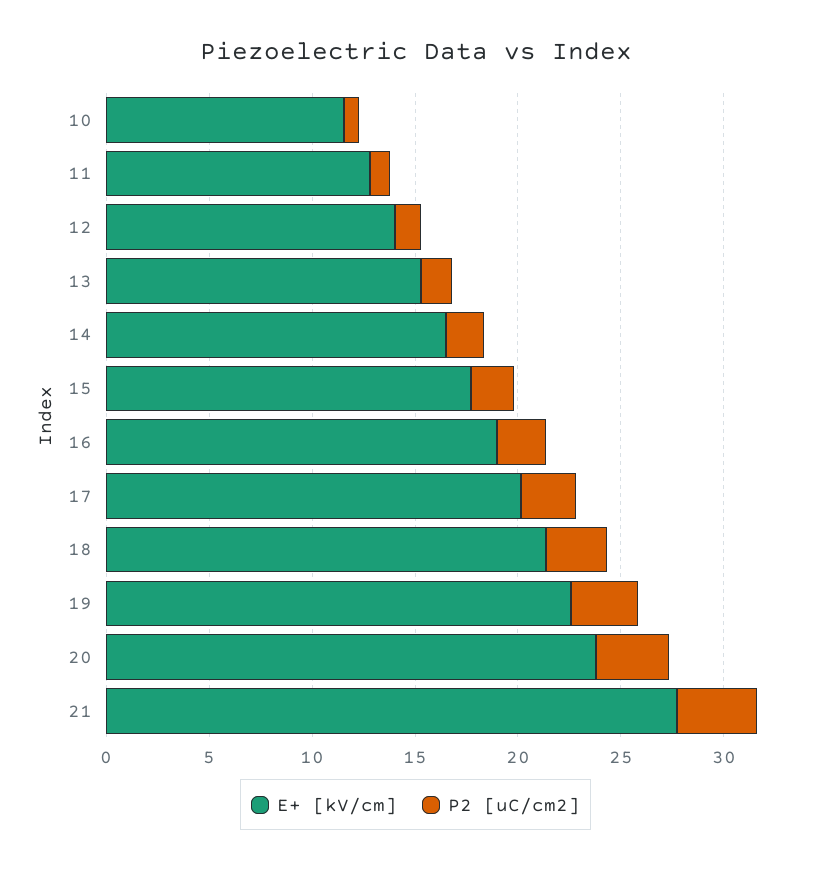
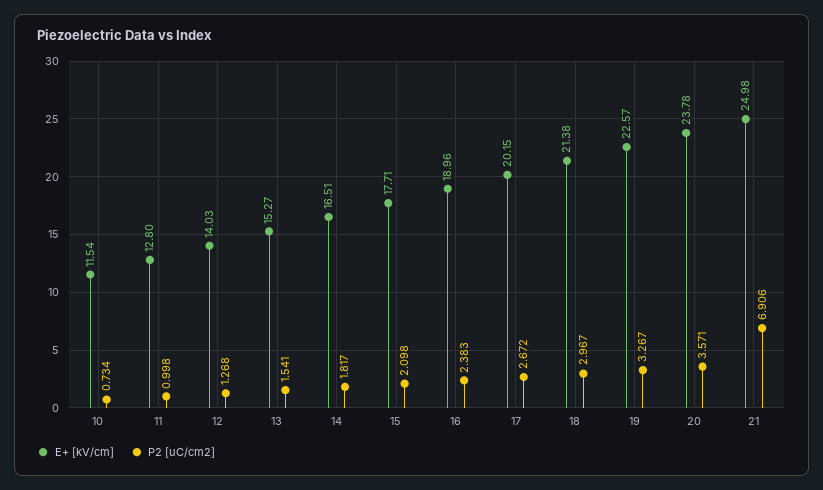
  {
    "E+ [kV/cm]": {
      "10": 11.54,
      "11": 12.8,
      "12": 14.03,
      "13": 15.27,
      "14": 16.51,
      "15": 17.71,
      "16": 18.96,
      "17": 20.15,
      "18": 21.38,
      "19": 22.57,
      "20": 23.78,
-     "21": 28
+     "21": 24.98
    },
    "P2 [uC/cm2]": {
      "10": 0.734,
      "11": 0.998,
      "12": 1.268,
      "13": 1.541,
      "14": 1.817,
      "15": 2.098,
      "16": 2.383,
      "17": 2.672,
      "18": 2.967,
      "19": 3.267,
      "20": 3.571,
-     "21": 4
+     "21": 6.906
    }
  }

